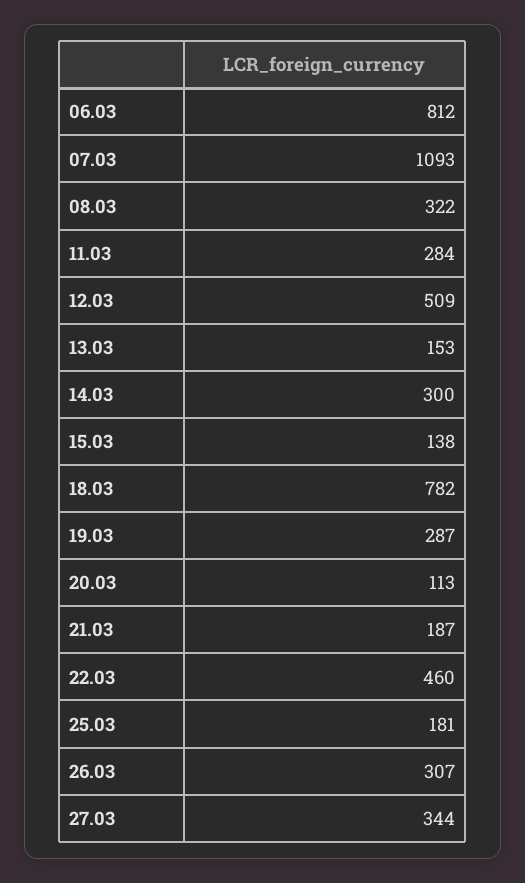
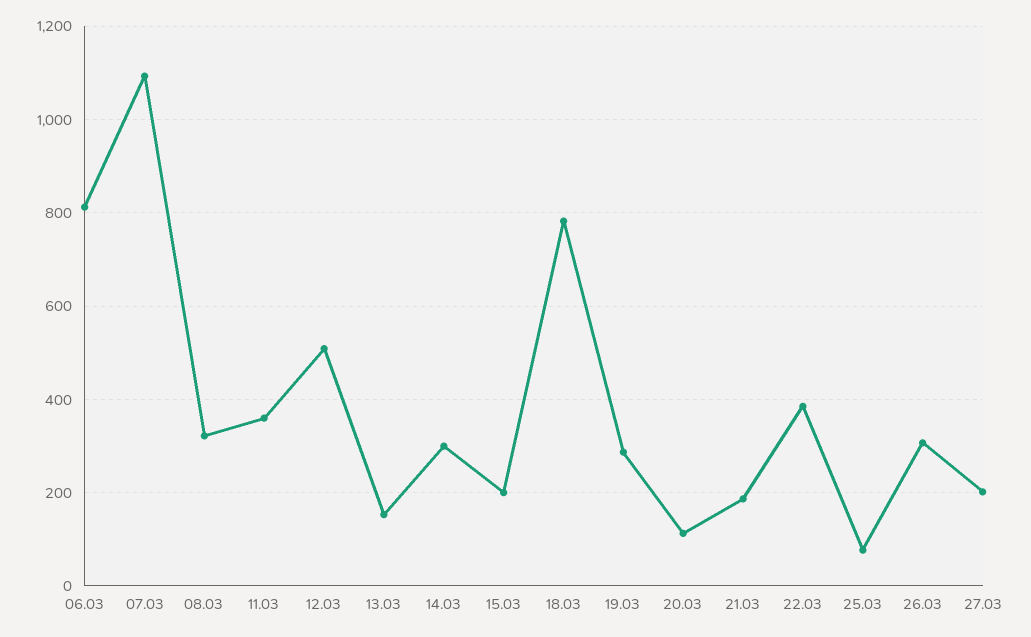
  {
    "06.03": 812,
    "07.03": 1093,
    "08.03": 322,
-   "11.03": 284,
+   "11.03": 360,
    "12.03": 509,
    "13.03": 153,
    "14.03": 300,
-   "15.03": 138,
+   "15.03": 200,
    "18.03": 782,
    "19.03": 287,
    "20.03": 113,
    "21.03": 187,
-   "22.03": 460,
+   "22.03": 380,
-   "25.03": 181,
+   "25.03": 80,
    "26.03": 307,
-   "27.03": 344
+   "27.03": 200
  }

